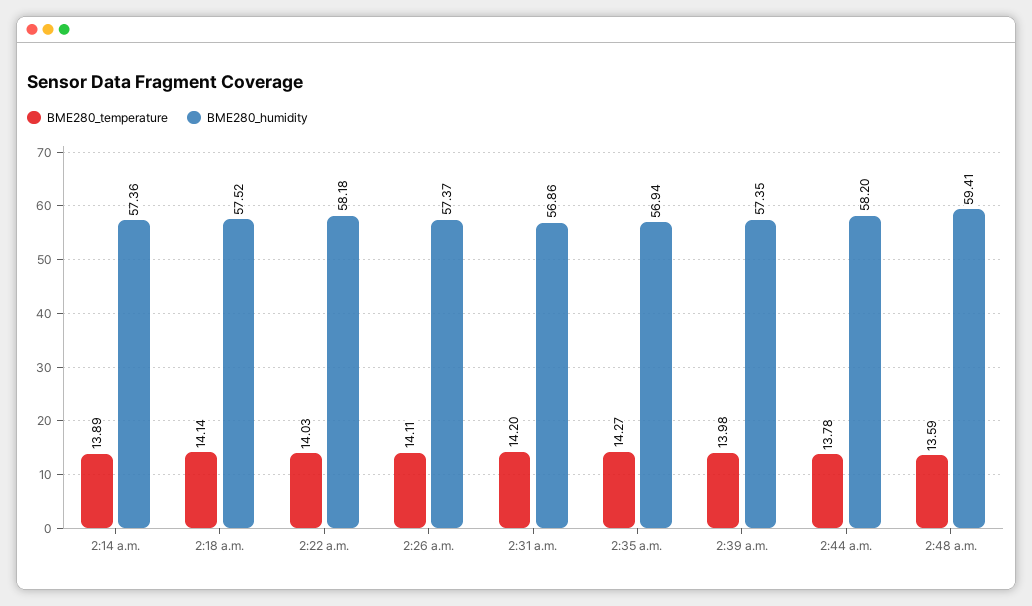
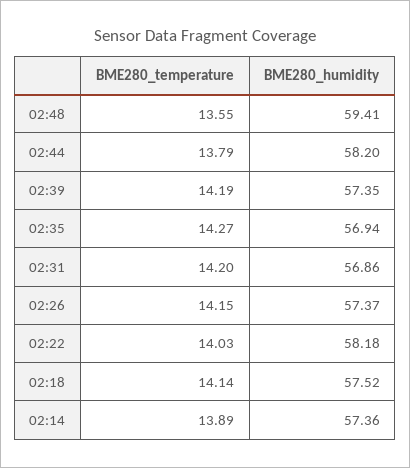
  {
    "BME280_temperature": {
      "2:14 a.m.": 13.89,
      "2:18 a.m.": 14.14,
      "2:22 a.m.": 14.03,
-     "2:26 a.m.": 14.11,
+     "2:26 a.m.": 14.15,
      "2:31 a.m.": 14.2,
      "2:35 a.m.": 14.27,
-     "2:39 a.m.": 13.98,
+     "2:39 a.m.": 14.19,
-     "2:44 a.m.": 13.78,
+     "2:44 a.m.": 13.79,
-     "2:48 a.m.": 13.59
+     "2:48 a.m.": 13.55
    },
    "BME280_humidity": {
      "2:14 a.m.": 57.36,
      "2:18 a.m.": 57.52,
      "2:22 a.m.": 58.18,
      "2:26 a.m.": 57.37,
      "2:31 a.m.": 56.86,
      "2:35 a.m.": 56.94,
      "2:39 a.m.": 57.35,
      "2:44 a.m.": 58.2,
      "2:48 a.m.": 59.41
    }
  }

